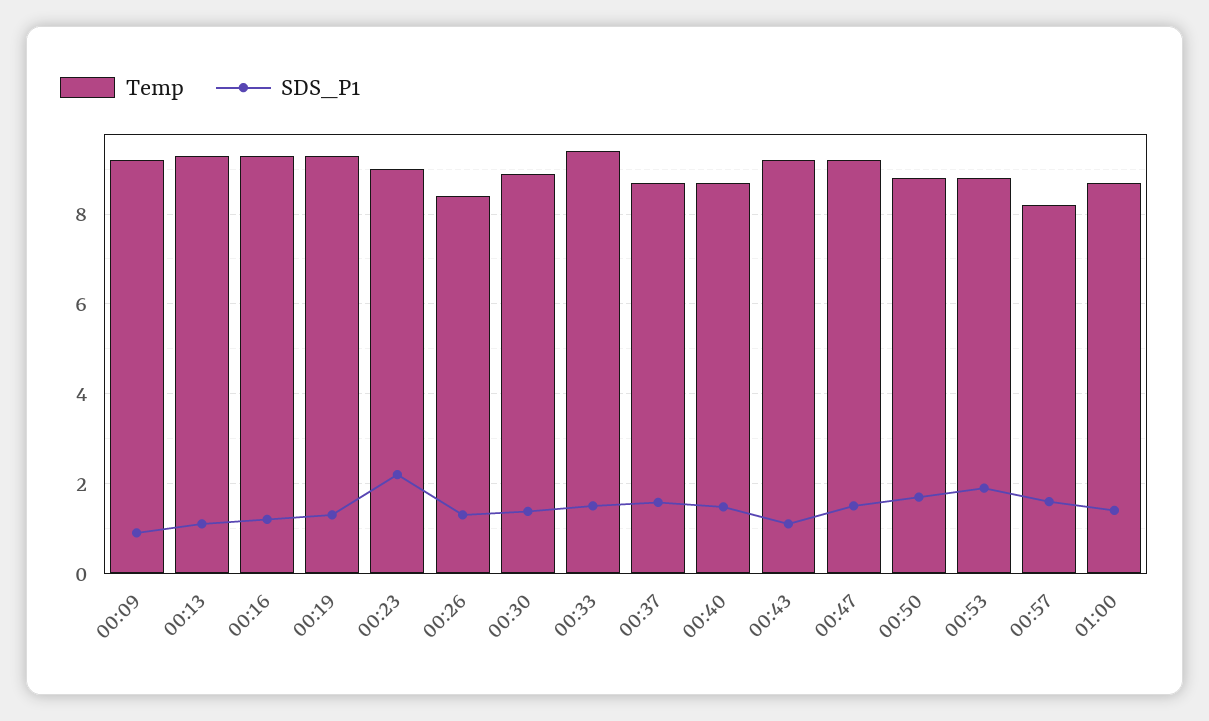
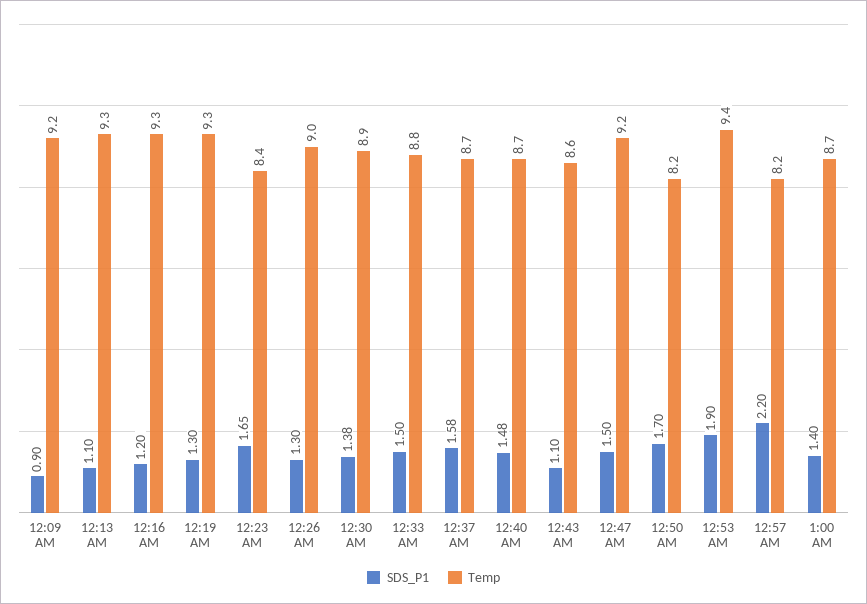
  {
    "Temp": {
      "00:09": 9.2,
      "00:13": 9.3,
      "00:16": 9.3,
      "00:19": 9.3,
-     "00:23": 9,
+     "00:23": 8.4,
-     "00:26": 8.4,
+     "00:26": 9,
      "00:30": 8.9,
-     "00:33": 9.4,
+     "00:33": 8.8,
      "00:37": 8.7,
      "00:40": 8.7,
-     "00:43": 9.2,
+     "00:43": 8.6,
      "00:47": 9.2,
-     "00:50": 8.8,
+     "00:50": 8.2,
-     "00:53": 8.8,
+     "00:53": 9.4,
      "00:57": 8.2,
      "01:00": 8.7
    },
    "SDS_P1": {
      "00:09": 0.9,
      "00:13": 1.1,
      "00:16": 1.2,
      "00:19": 1.3,
-     "00:23": 2.2,
+     "00:23": 1.65,
      "00:26": 1.3,
      "00:30": 1.38,
      "00:33": 1.5,
      "00:37": 1.58,
      "00:40": 1.48,
      "00:43": 1.1,
      "00:47": 1.5,
      "00:50": 1.7,
      "00:53": 1.9,
-     "00:57": 1.6,
+     "00:57": 2.2,
      "01:00": 1.4
    }
  }

